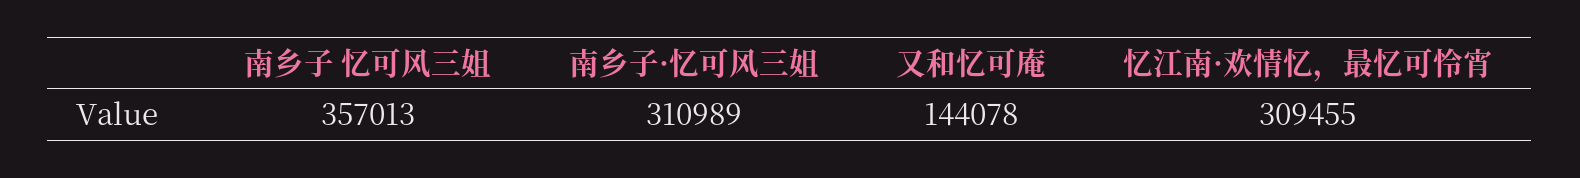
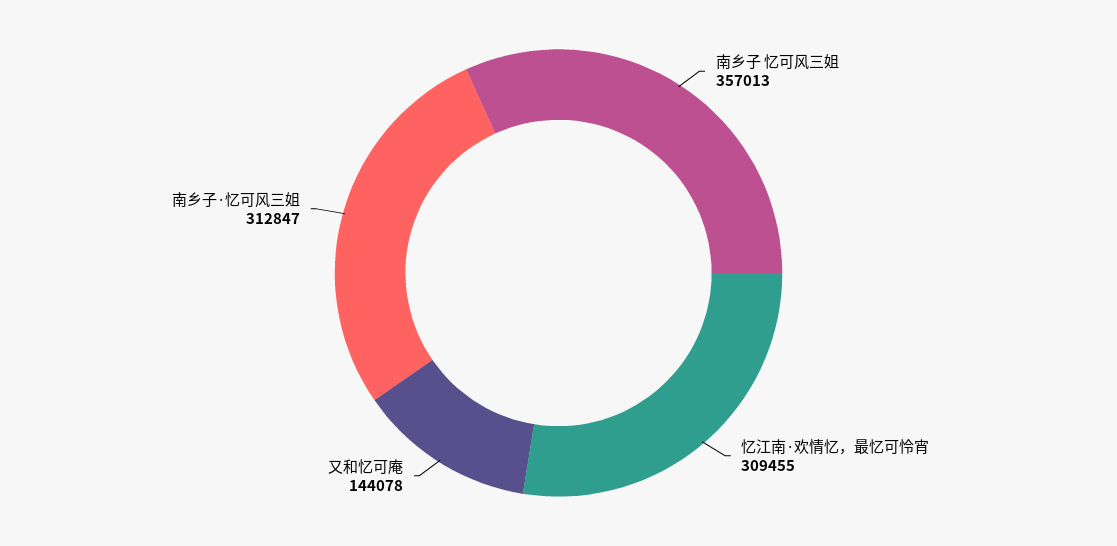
  {
    "南乡子 忆可风三姐": 357013,
-   "南乡子·忆可风三姐": 310989,
+   "南乡子·忆可风三姐": 312847,
    "又和忆可庵": 144078,
    "忆江南·欢情忆，最忆可怜宵": 309455
  }

